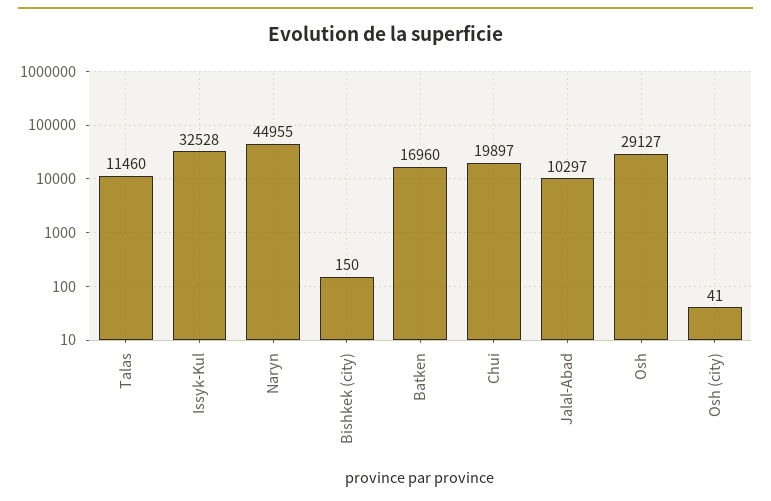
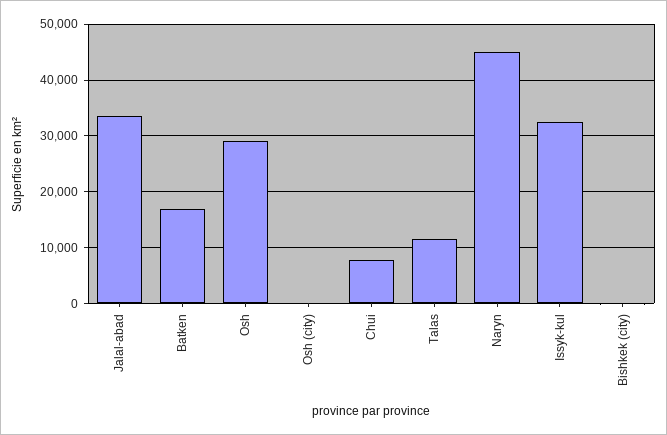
  {
    "Talas": 11460,
    "Issyk-Kul": 32528,
    "Naryn": 44955,
    "Bishkek (city)": 150,
    "Batken": 16960,
-   "Chui": 19897,
+   "Chui": 8000,
-   "Jalal-Abad": 10297,
+   "Jalal-Abad": 34000,
    "Osh": 29127,
    "Osh (city)": 41
  }

